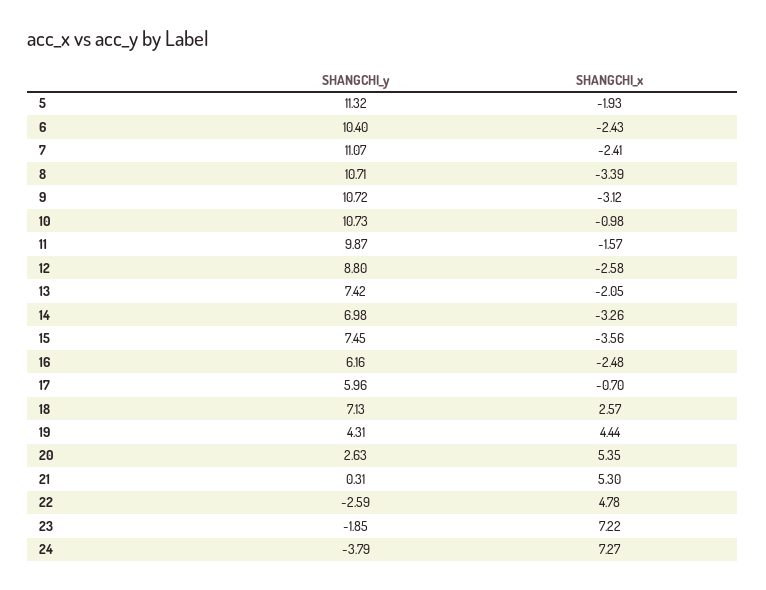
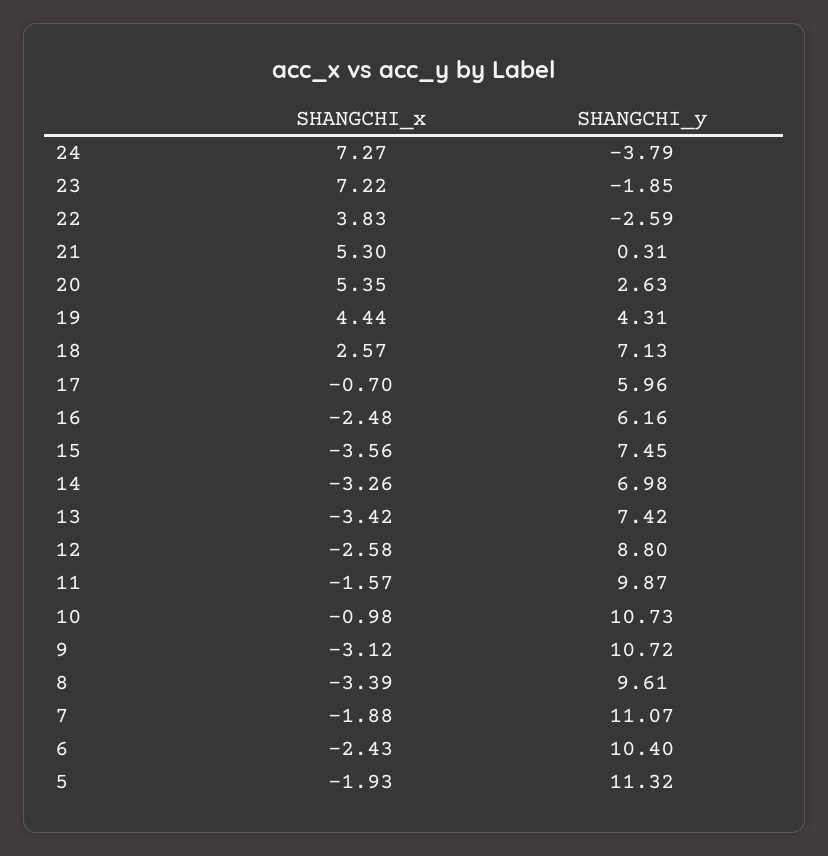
  {
    "SHANGCHI_y": {
      "5": 11.32,
      "6": 10.4,
      "7": 11.07,
-     "8": 10.71,
+     "8": 9.61,
      "9": 10.72,
      "10": 10.73,
      "11": 9.87,
      "12": 8.8,
      "13": 7.42,
      "14": 6.98,
      "15": 7.45,
      "16": 6.16,
      "17": 5.96,
      "18": 7.13,
      "19": 4.31,
      "20": 2.63,
      "21": 0.31,
      "22": -2.59,
      "23": -1.85,
      "24": -3.79
    },
    "SHANGCHI_x": {
      "5": -1.93,
      "6": -2.43,
-     "7": -2.41,
+     "7": -1.88,
      "8": -3.39,
      "9": -3.12,
      "10": -0.98,
      "11": -1.57,
      "12": -2.58,
-     "13": -2.05,
+     "13": -3.42,
      "14": -3.26,
      "15": -3.56,
      "16": -2.48,
      "17": -0.7,
      "18": 2.57,
      "19": 4.44,
      "20": 5.35,
      "21": 5.3,
-     "22": 4.78,
+     "22": 3.83,
      "23": 7.22,
      "24": 7.27
    }
  }

